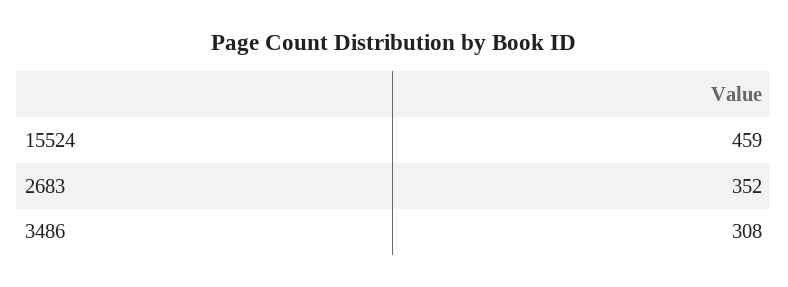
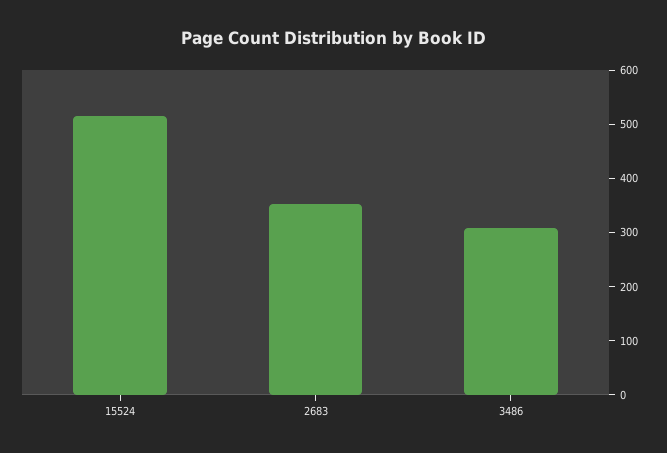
  {
-   "15524": 459,
+   "15524": 520,
    "2683": 352,
    "3486": 308
  }

